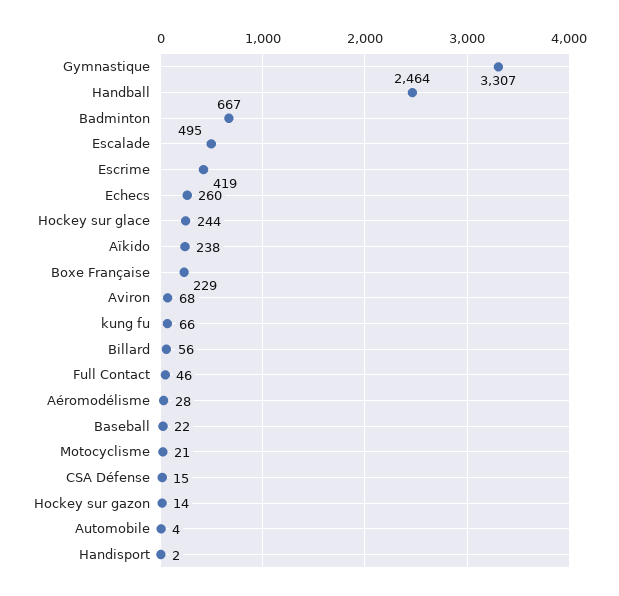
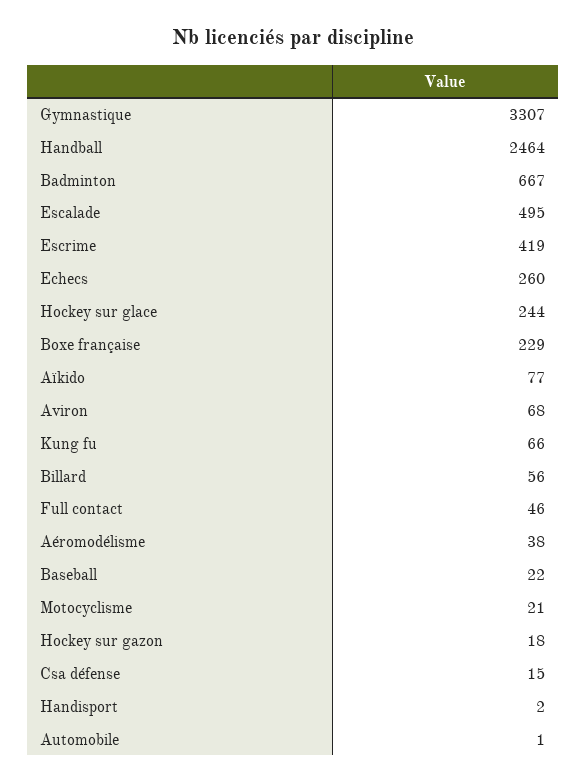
  {
    "Gymnastique": 3307,
    "Handball": 2464,
    "Badminton": 667,
    "Escalade": 495,
    "Escrime": 419,
    "Echecs": 260,
    "Hockey sur glace": 244,
-   "Aïkido": 238,
+   "Aïkido": 77,
    "Boxe Française": 229,
    "Aviron": 68,
    "kung fu": 66,
    "Billard": 56,
    "Full Contact": 46,
-   "Aéromodélisme": 28,
+   "Aéromodélisme": 38,
    "Baseball": 22,
    "Motocyclisme": 21,
    "CSA Défense": 15,
-   "Hockey sur gazon": 14,
+   "Hockey sur gazon": 18,
-   "Automobile": 4,
+   "Automobile": 1,
    "Handisport": 2
  }

